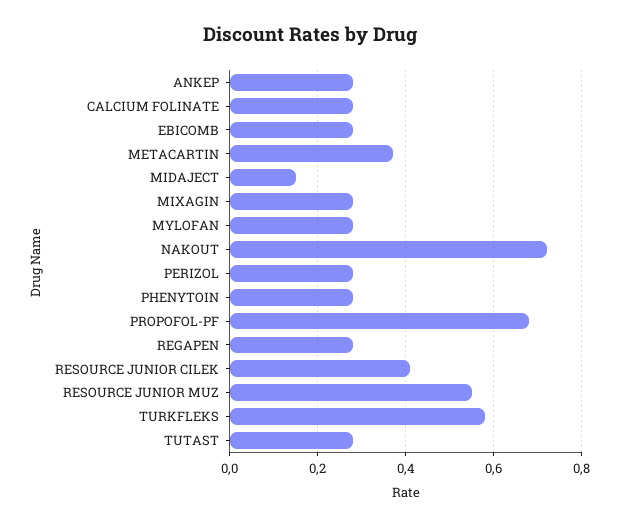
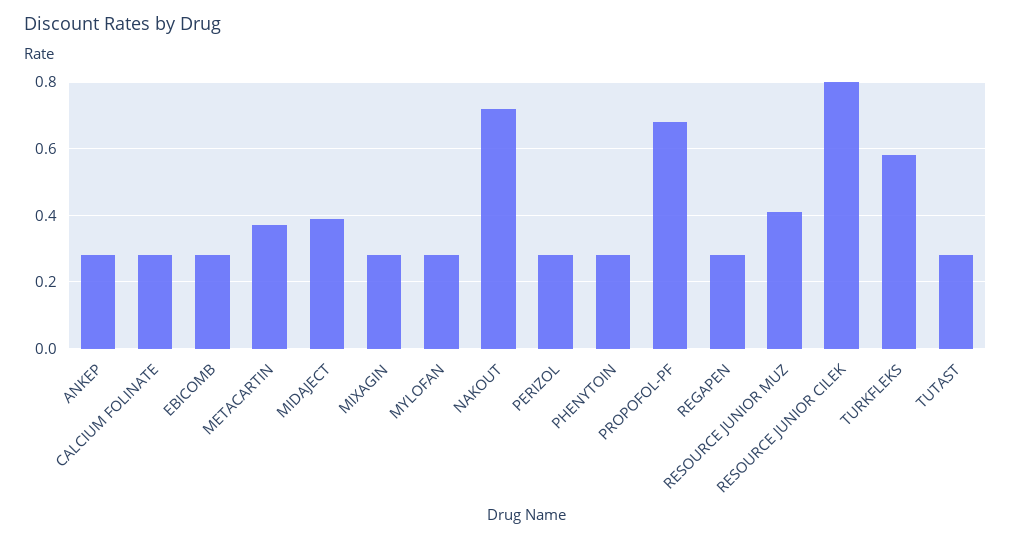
  {
    "ANKEP": 0.3,
    "CALCIUM FOLINATE": 0.3,
    "EBICOMB": 0.3,
    "METACARTIN": 0.35,
-   "MIDAJECT": 0.15,
+   "MIDAJECT": 0.4,
    "MIXAGIN": 0.3,
    "MYLOFAN": 0.3,
    "NAKOUT": 0.7,
    "PERIZOL": 0.3,
    "PHENYTOIN": 0.3,
    "PROPOFOL-PF": 0.7,
    "REGAPEN": 0.3,
-   "RESOURCE JUNIOR CILEK": 0.4,
+   "RESOURCE JUNIOR CILEK": 0.8,
-   "RESOURCE JUNIOR MUZ": 0.55,
+   "RESOURCE JUNIOR MUZ": 0.4,
    "TURKFLEKS": 0.6,
    "TUTAST": 0.3
  }

